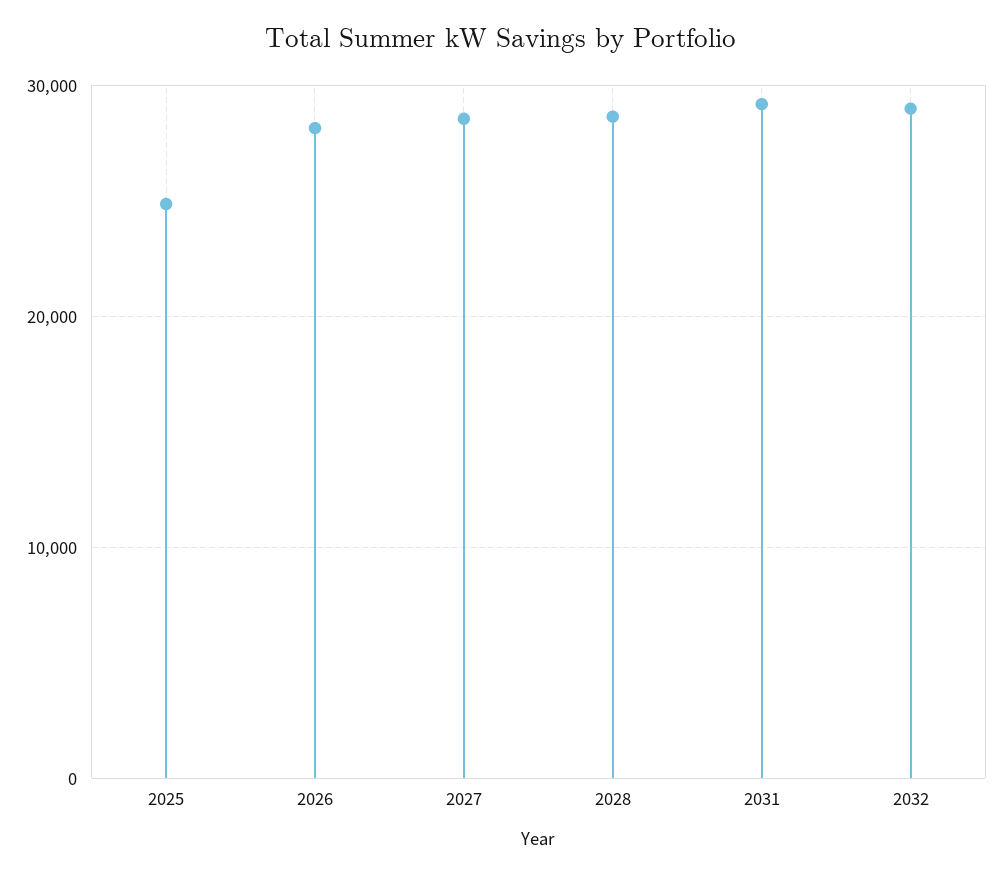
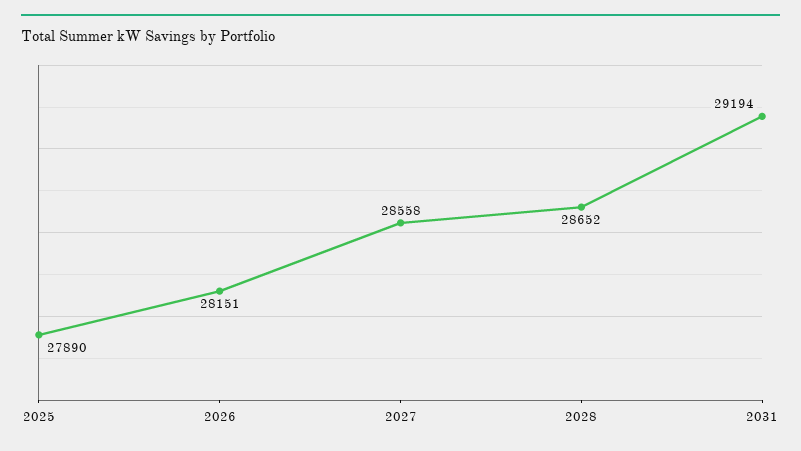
  {
-   "2025": 25000,
+   "2025": 27890,
    "2026": 28151,
    "2027": 28558,
    "2028": 28652,
-   "2031": 29194,
+   "2031": 29194
-   "2032": 29000
  }

